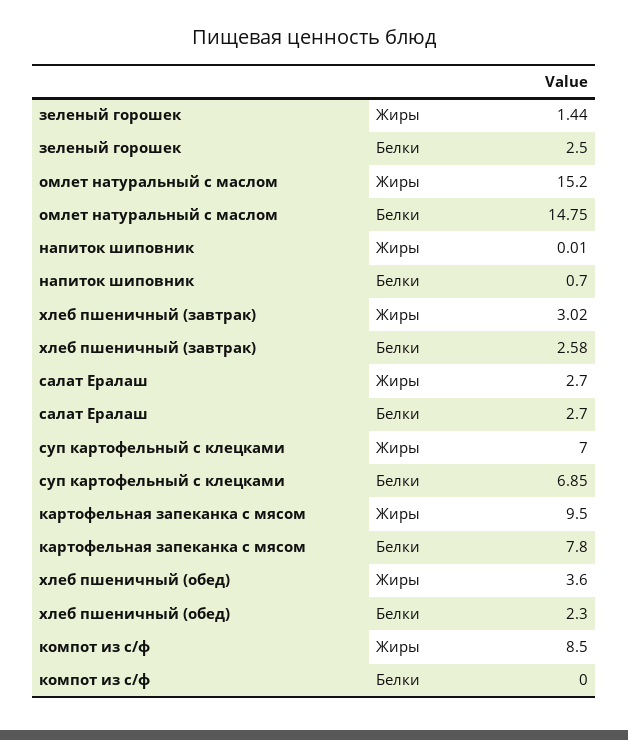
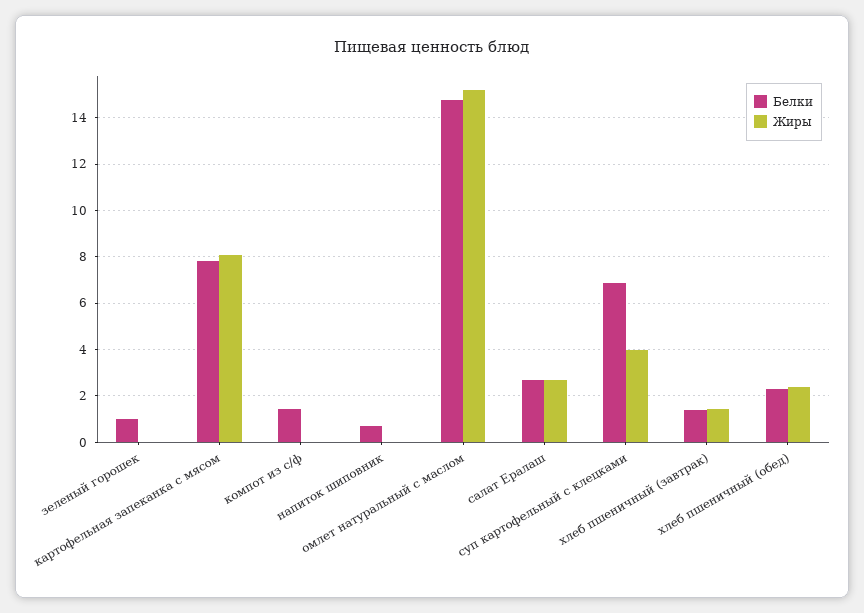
  {
    "Жиры": {
-     "зеленый горошек": 1.44,
+     "зеленый горошек": 0,
      "омлет натуральный с маслом": 15.2,
      "напиток шиповник": 0.01,
-     "хлеб пшеничный (завтрак)": 3.02,
+     "хлеб пшеничный (завтрак)": 1.5,
      "салат Ералаш": 2.7,
-     "суп картофельный с клецками": 7,
+     "суп картофельный с клецками": 4,
-     "картофельная запеканка с мясом": 9.5,
+     "картофельная запеканка с мясом": 8,
-     "хлеб пшеничный (обед)": 3.6,
+     "хлеб пшеничный (обед)": 2.5,
-     "компот из с/ф": 8.5
+     "компот из с/ф": 0
    },
    "Белки": {
-     "зеленый горошек": 2.5,
+     "зеленый горошек": 1,
      "омлет натуральный с маслом": 14.75,
      "напиток шиповник": 0.7,
-     "хлеб пшеничный (завтрак)": 2.58,
+     "хлеб пшеничный (завтрак)": 1.5,
      "салат Ералаш": 2.7,
      "суп картофельный с клецками": 6.85,
      "картофельная запеканка с мясом": 7.8,
      "хлеб пшеничный (обед)": 2.3,
-     "компот из с/ф": 0
+     "компот из с/ф": 1.5
    }
  }

